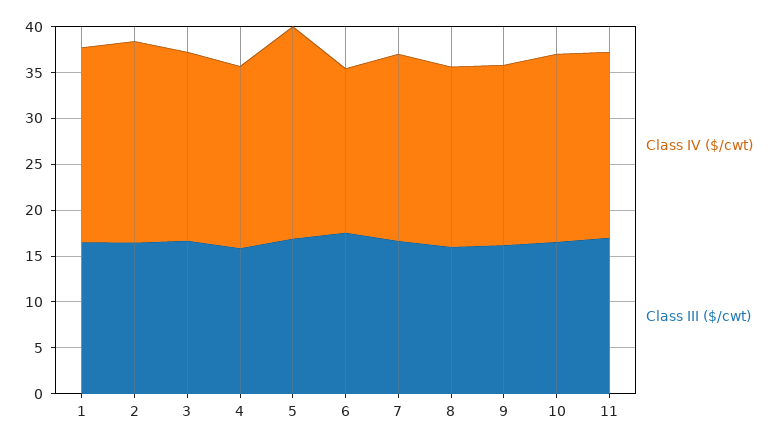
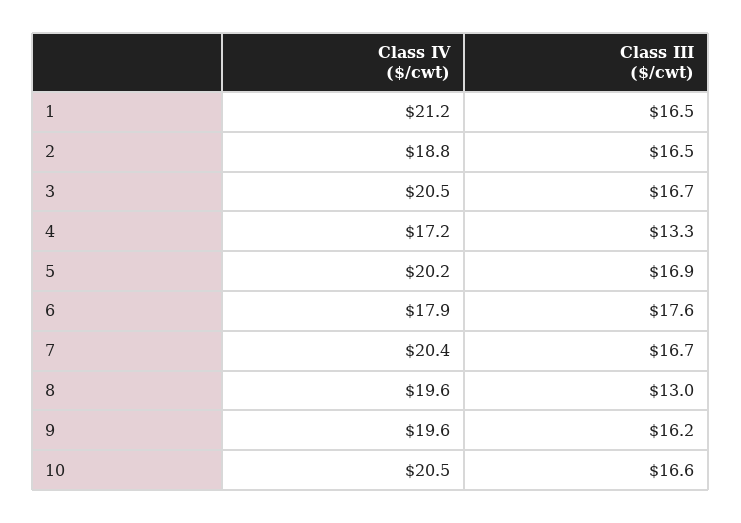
  {
    "Class IV ($/cwt)": {
      "1": 21.2,
-     "2": 22,
+     "2": 18.8,
      "3": 20.5,
-     "4": 20,
+     "4": 17.2,
-     "5": 23,
+     "5": 20.2,
      "6": 17.9,
      "7": 20.4,
      "8": 19.6,
      "9": 19.6,
-     "10": 20.5,
+     "10": 20.5
-     "11": 20
    },
    "Class III ($/cwt)": {
      "1": 16.5,
      "2": 16.5,
      "3": 16.7,
-     "4": 16,
+     "4": 13.3,
      "5": 16.9,
      "6": 17.6,
      "7": 16.7,
-     "8": 16,
+     "8": 13,
      "9": 16.2,
-     "10": 16.6,
+     "10": 16.6
-     "11": 17
    }
  }

